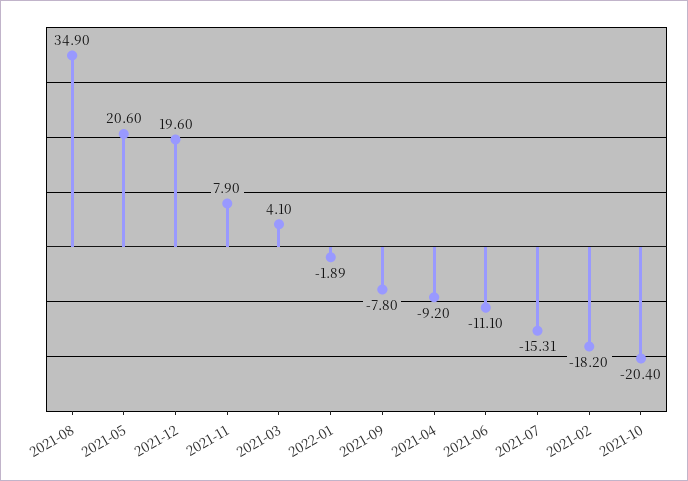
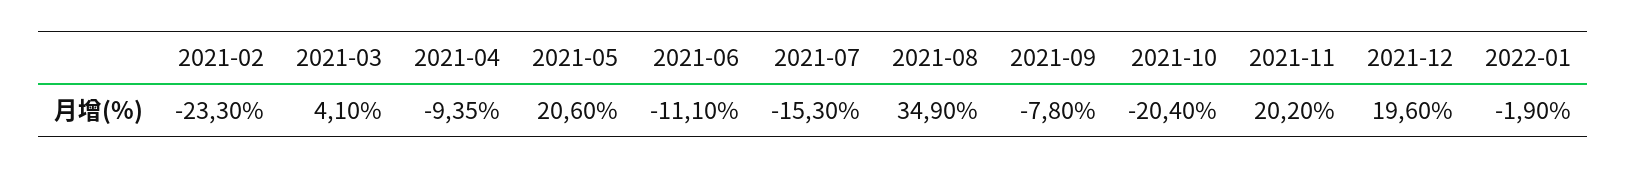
  {
    "2021-08": 34.9,
    "2021-05": 20.6,
    "2021-12": 19.6,
-   "2021-11": 7.9,
+   "2021-11": 20.2,
    "2021-03": 4.1,
-   "2022-01": -1.89,
+   "2022-01": -1.9,
    "2021-09": -7.8,
-   "2021-04": -9.2,
+   "2021-04": -9.35,
    "2021-06": -11.1,
-   "2021-07": -15.31,
+   "2021-07": -15.3,
-   "2021-02": -18.2,
+   "2021-02": -23.3,
    "2021-10": -20.4
  }

